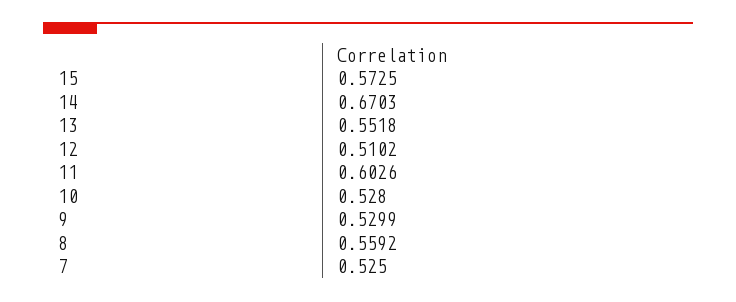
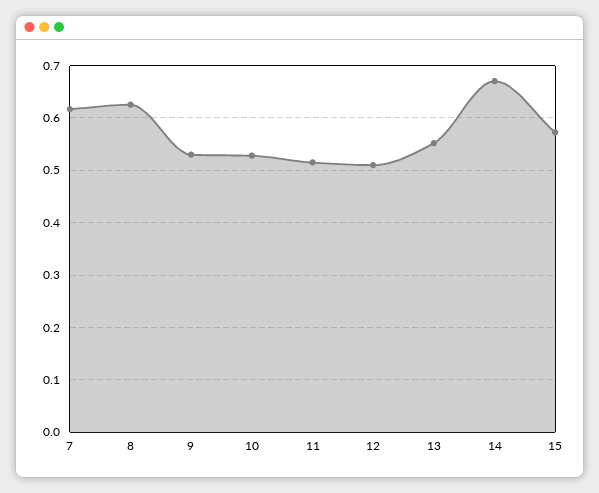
  {
    "15": 0.5725,
    "14": 0.6703,
    "13": 0.5518,
    "12": 0.5102,
-   "11": 0.6026,
+   "11": 0.52,
    "10": 0.528,
    "9": 0.5299,
-   "8": 0.5592,
+   "8": 0.62,
-   "7": 0.525
+   "7": 0.62
  }

